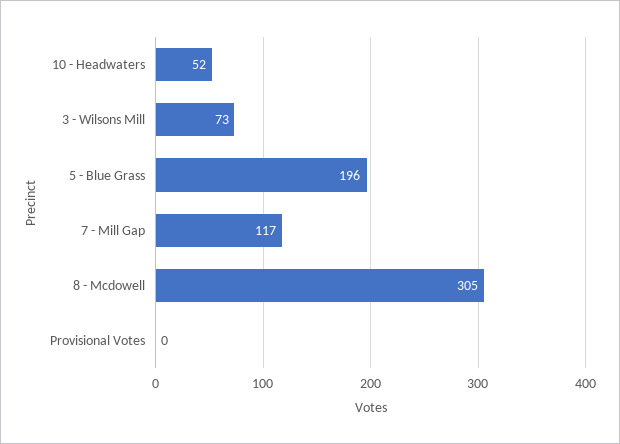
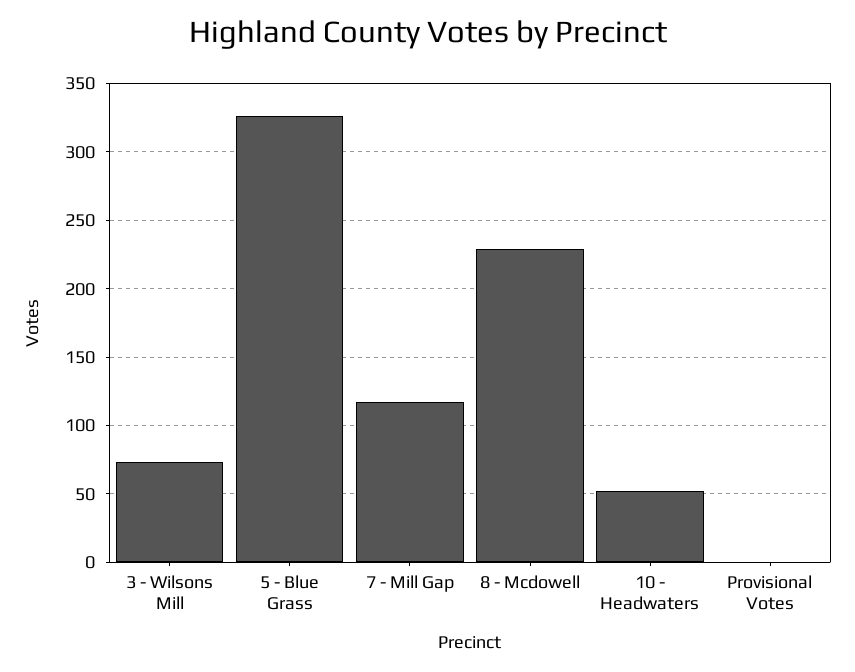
  {
    "10 - Headwaters": 52,
    "3 - Wilsons Mill": 73,
-   "5 - Blue Grass": 196,
+   "5 - Blue Grass": 325,
    "7 - Mill Gap": 117,
-   "8 - Mcdowell": 305,
+   "8 - Mcdowell": 230,
    "Provisional Votes": 0
  }

